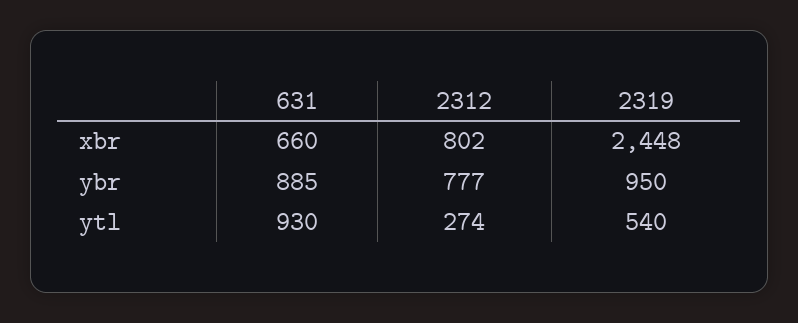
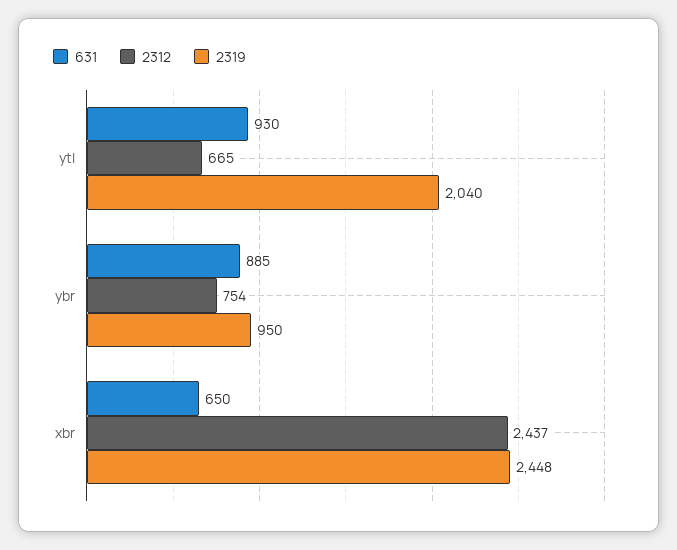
  {
    "631": {
-     "xbr": 660,
+     "xbr": 650,
      "ybr": 885,
      "ytl": 930
    },
    "2312": {
-     "xbr": 802,
+     "xbr": 2437,
-     "ybr": 777,
+     "ybr": 754,
-     "ytl": 274
+     "ytl": 665
    },
    "2319": {
      "xbr": 2448,
      "ybr": 950,
-     "ytl": 540
+     "ytl": 2040
    }
  }

